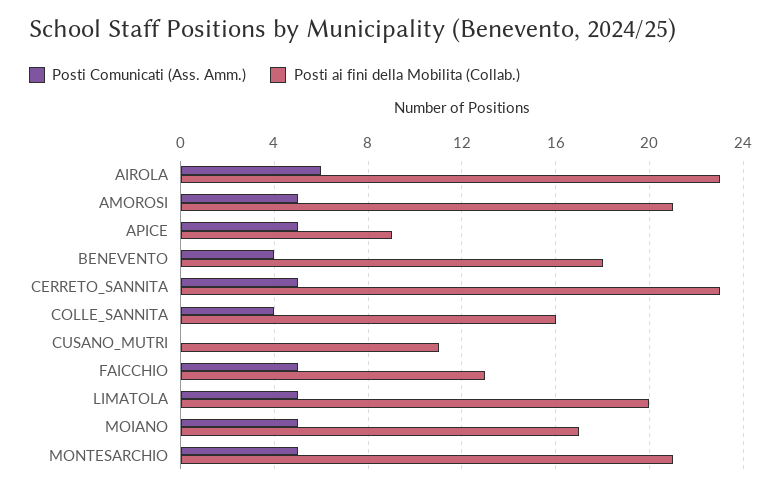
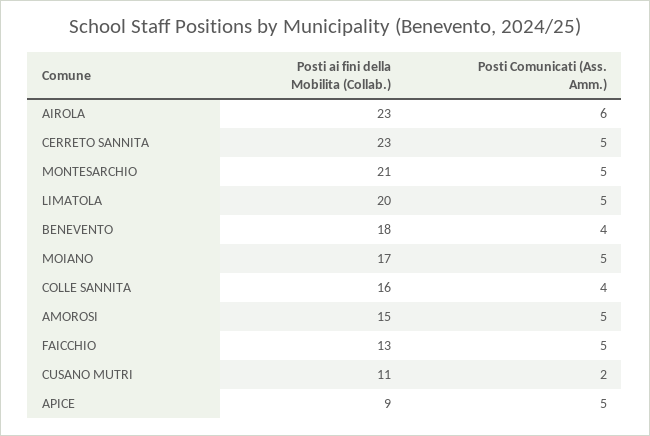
  {
    "Posti Comunicati (Ass. Amm.)": {
      "AIROLA": 6,
      "AMOROSI": 5,
      "APICE": 5,
      "BENEVENTO": 4,
      "CERRETO_SANNITA": 5,
      "COLLE_SANNITA": 4,
-     "CUSANO_MUTRI": 0,
+     "CUSANO_MUTRI": 2,
      "FAICCHIO": 5,
      "LIMATOLA": 5,
      "MOIANO": 5,
      "MONTESARCHIO": 5
    },
    "Posti ai fini della Mobilita (Collab.)": {
      "AIROLA": 23,
-     "AMOROSI": 21,
+     "AMOROSI": 15,
      "APICE": 9,
      "BENEVENTO": 18,
      "CERRETO_SANNITA": 23,
      "COLLE_SANNITA": 16,
      "CUSANO_MUTRI": 11,
      "FAICCHIO": 13,
      "LIMATOLA": 20,
      "MOIANO": 17,
      "MONTESARCHIO": 21
    }
  }

